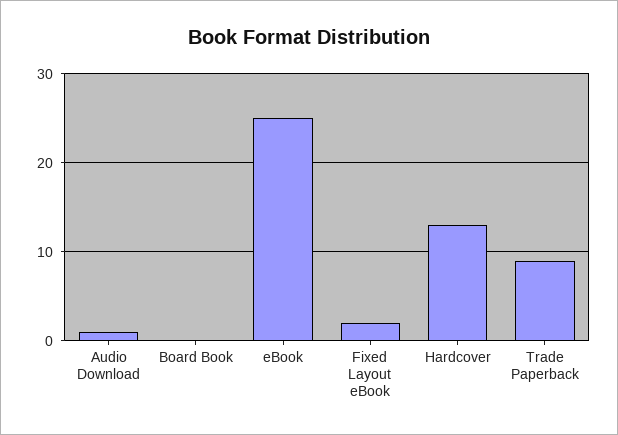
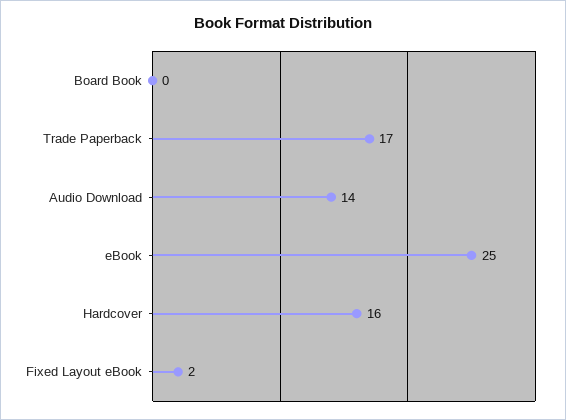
  {
-   "Audio Download": 1,
+   "Audio Download": 14,
    "Board Book": 0,
    "eBook": 25,
    "Fixed Layout eBook": 2,
-   "Hardcover": 13,
+   "Hardcover": 16,
-   "Trade Paperback": 9
+   "Trade Paperback": 17
  }

